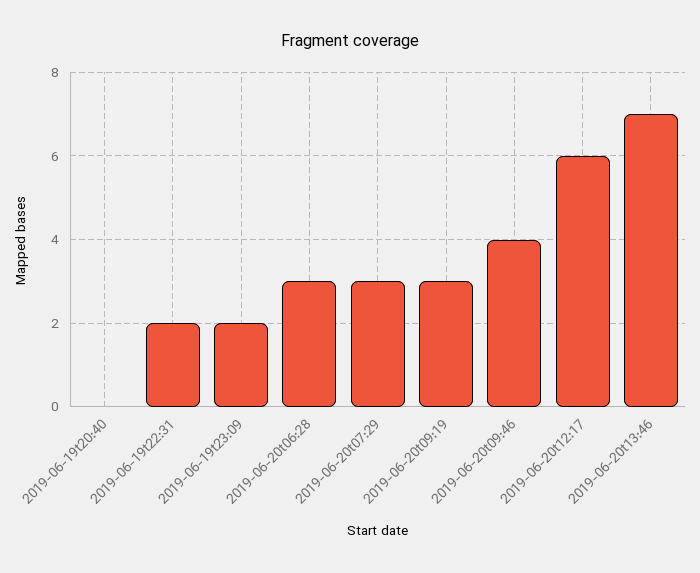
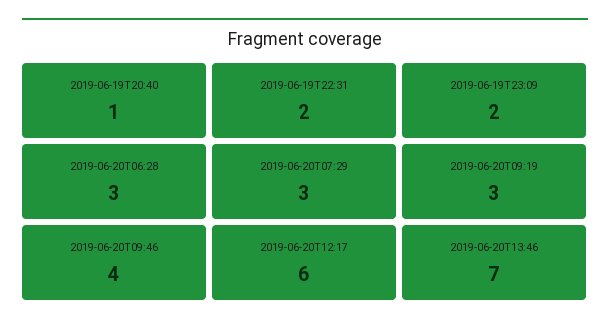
  {
-   "2019-06-19t20:40": 0,
+   "2019-06-19t20:40": 1,
    "2019-06-19t22:31": 2,
    "2019-06-19t23:09": 2,
    "2019-06-20t06:28": 3,
    "2019-06-20t07:29": 3,
    "2019-06-20t09:19": 3,
    "2019-06-20t09:46": 4,
    "2019-06-20t12:17": 6,
    "2019-06-20t13:46": 7
  }

